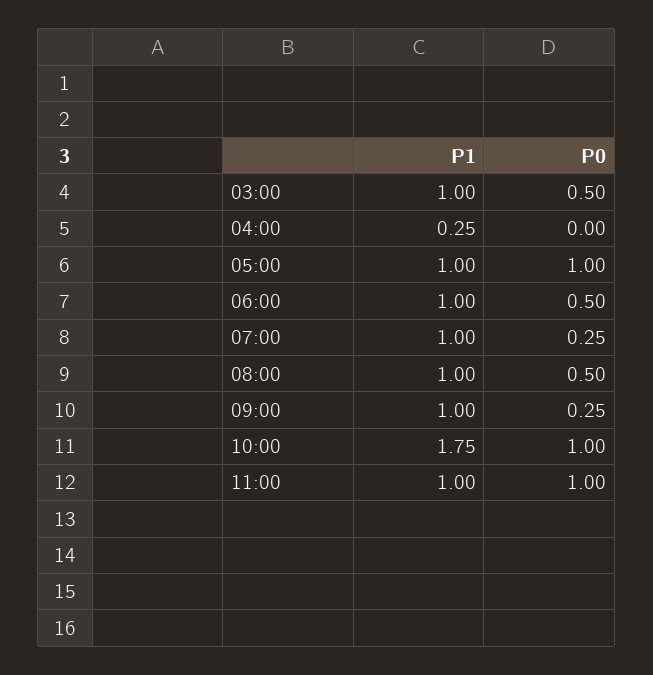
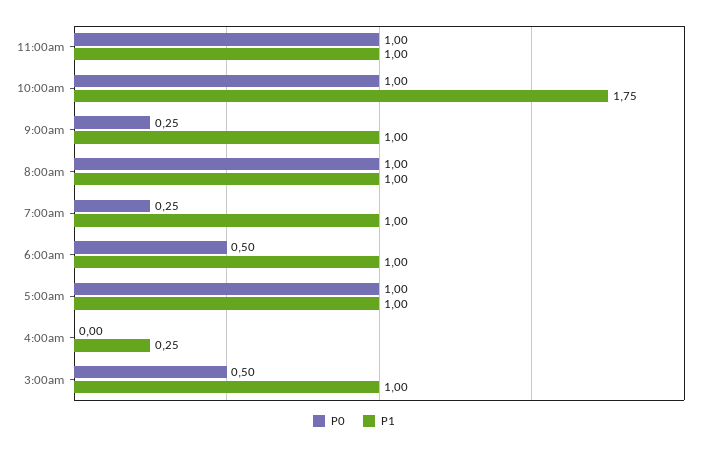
  {
    "P1": {
      "03:00": 1,
      "04:00": 0.25,
      "05:00": 1,
      "06:00": 1,
      "07:00": 1,
      "08:00": 1,
      "09:00": 1,
      "10:00": 1.75,
      "11:00": 1
    },
    "P0": {
      "03:00": 0.5,
      "04:00": 0,
      "05:00": 1,
      "06:00": 0.5,
      "07:00": 0.25,
-     "08:00": 0.5,
+     "08:00": 1,
      "09:00": 0.25,
      "10:00": 1,
      "11:00": 1
    }
  }

